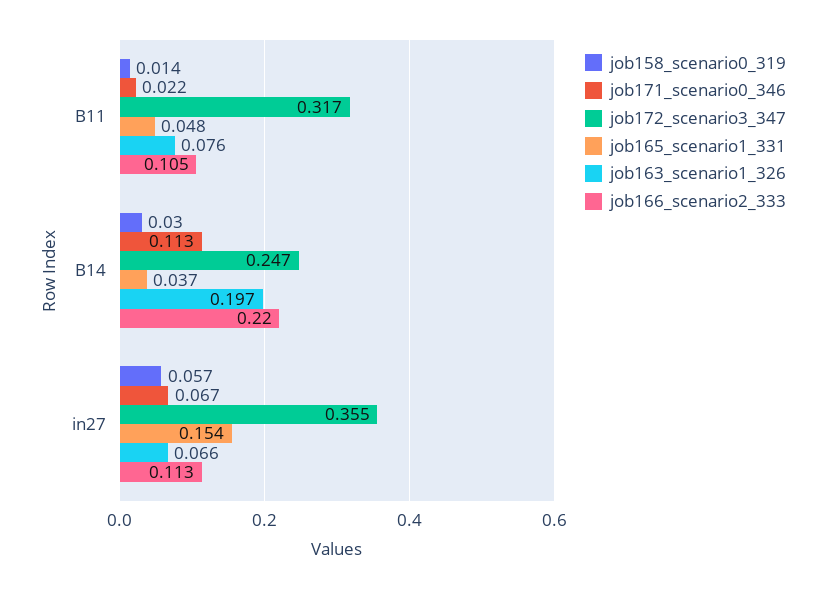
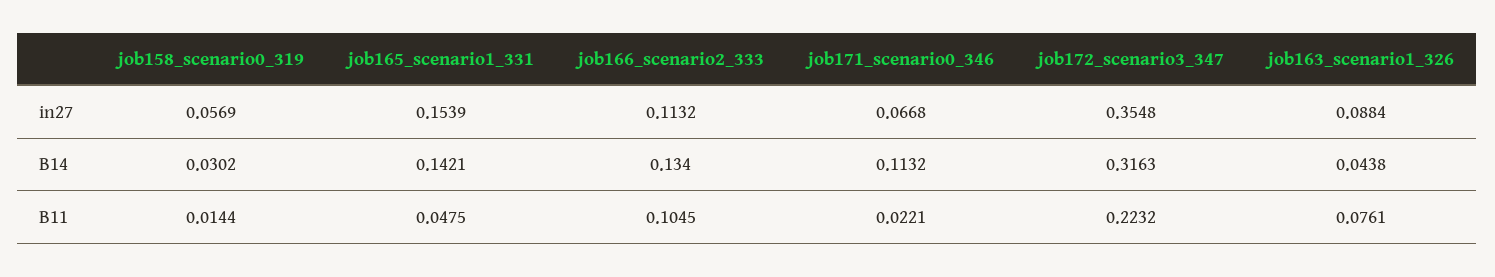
  {
    "job158_scenario0_319": {
      "B11": 0.0144,
      "B14": 0.0302,
      "in27": 0.0569
    },
    "job171_scenario0_346": {
      "B11": 0.0221,
      "B14": 0.1132,
      "in27": 0.0668
    },
    "job172_scenario3_347": {
-     "B11": 0.317,
+     "B11": 0.2232,
-     "B14": 0.247,
+     "B14": 0.3163,
      "in27": 0.3548
    },
    "job165_scenario1_331": {
      "B11": 0.0475,
-     "B14": 0.037,
+     "B14": 0.1421,
      "in27": 0.1539
    },
    "job163_scenario1_326": {
      "B11": 0.0761,
-     "B14": 0.197,
+     "B14": 0.0438,
-     "in27": 0.066
+     "in27": 0.0884
    },
    "job166_scenario2_333": {
      "B11": 0.1045,
-     "B14": 0.22,
+     "B14": 0.134,
      "in27": 0.1132
    }
  }

